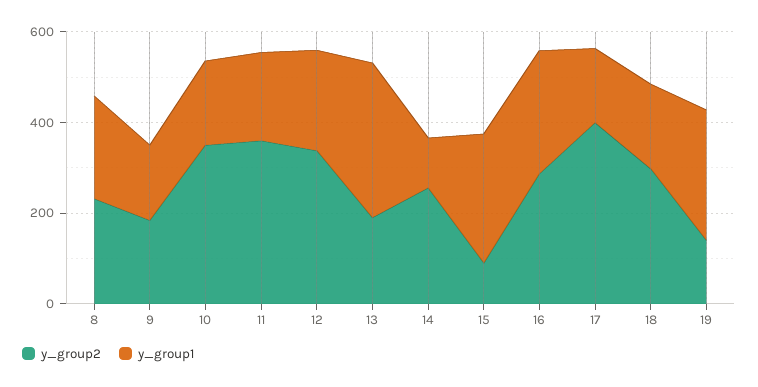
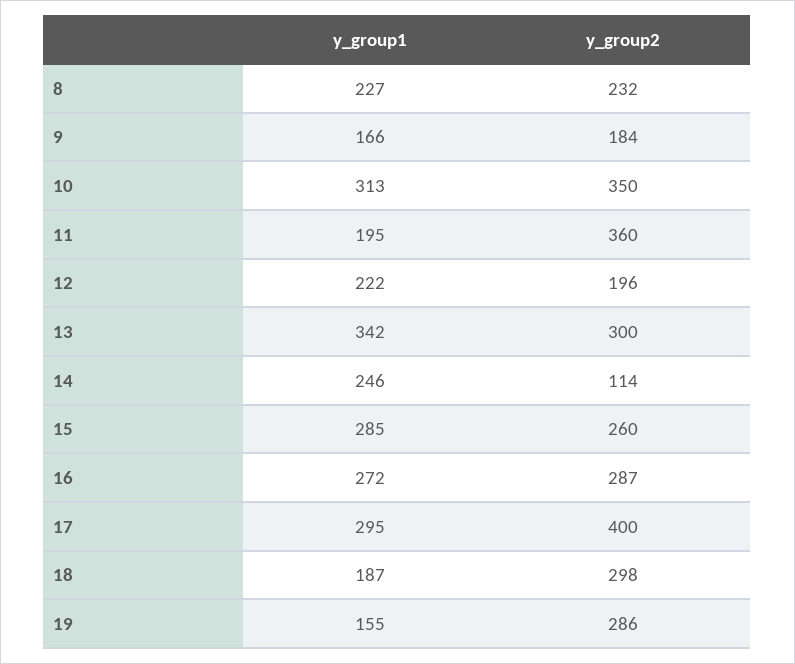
  {
    "y_group2": {
      "8": 232,
      "9": 184,
      "10": 350,
      "11": 360,
-     "12": 350,
+     "12": 196,
-     "13": 200,
+     "13": 300,
-     "14": 250,
+     "14": 114,
-     "15": 100,
+     "15": 260,
      "16": 287,
      "17": 400,
      "18": 298,
-     "19": 150
+     "19": 286
    },
    "y_group1": {
      "8": 227,
      "9": 166,
-     "10": 200,
+     "10": 313,
      "11": 195,
      "12": 222,
      "13": 342,
-     "14": 100,
+     "14": 246,
      "15": 285,
      "16": 272,
-     "17": 150,
+     "17": 295,
      "18": 187,
-     "19": 300
+     "19": 155
    }
  }

